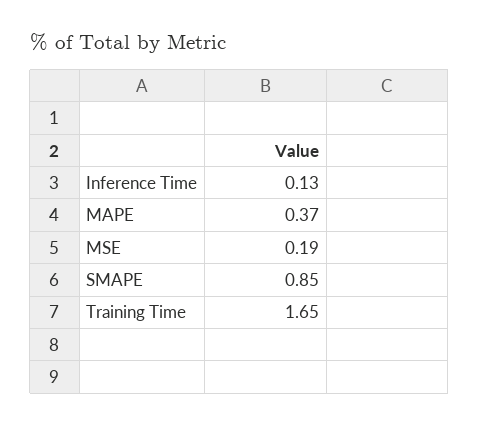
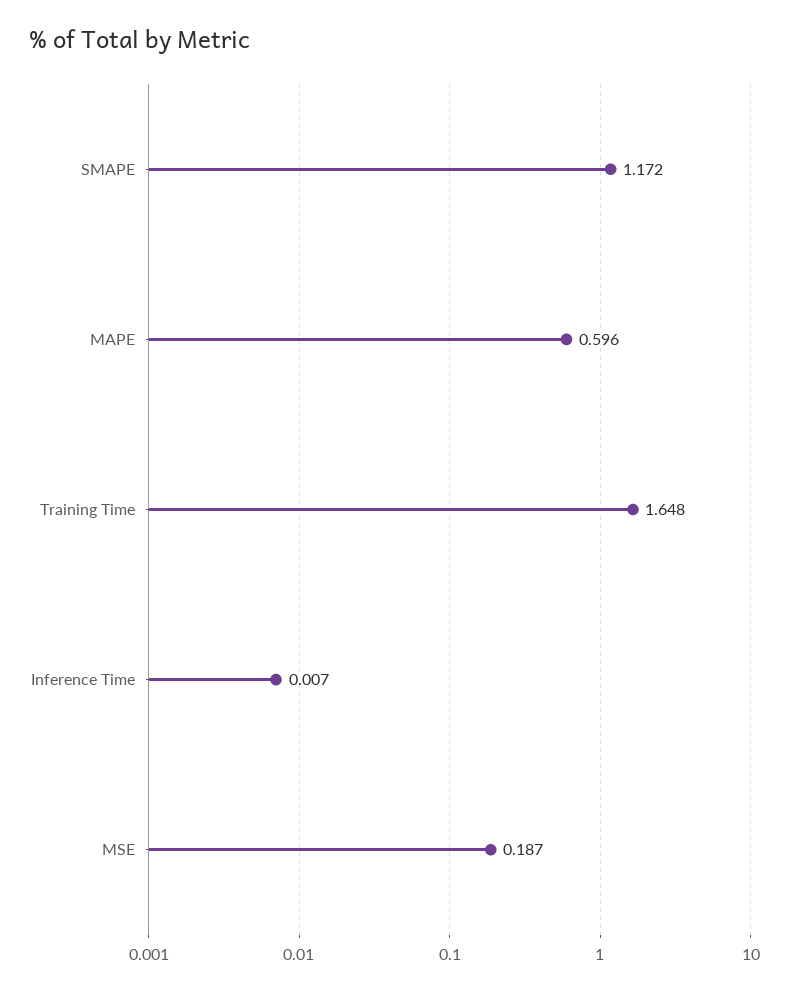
  {
-   "Inference Time": 0.13,
+   "Inference Time": 0.007,
-   "MAPE": 0.37,
+   "MAPE": 0.596,
    "MSE": 0.187,
-   "SMAPE": 0.85,
+   "SMAPE": 1.172,
    "Training Time": 1.648
  }

